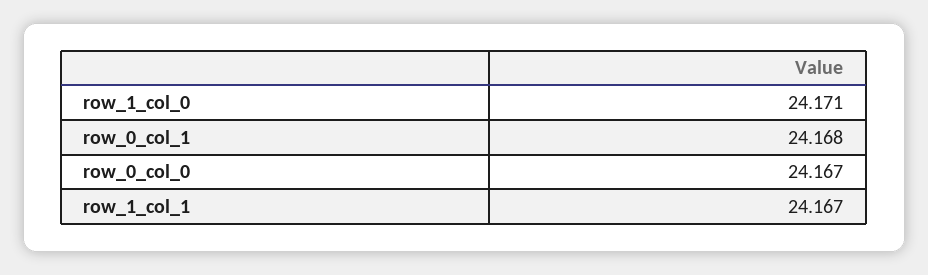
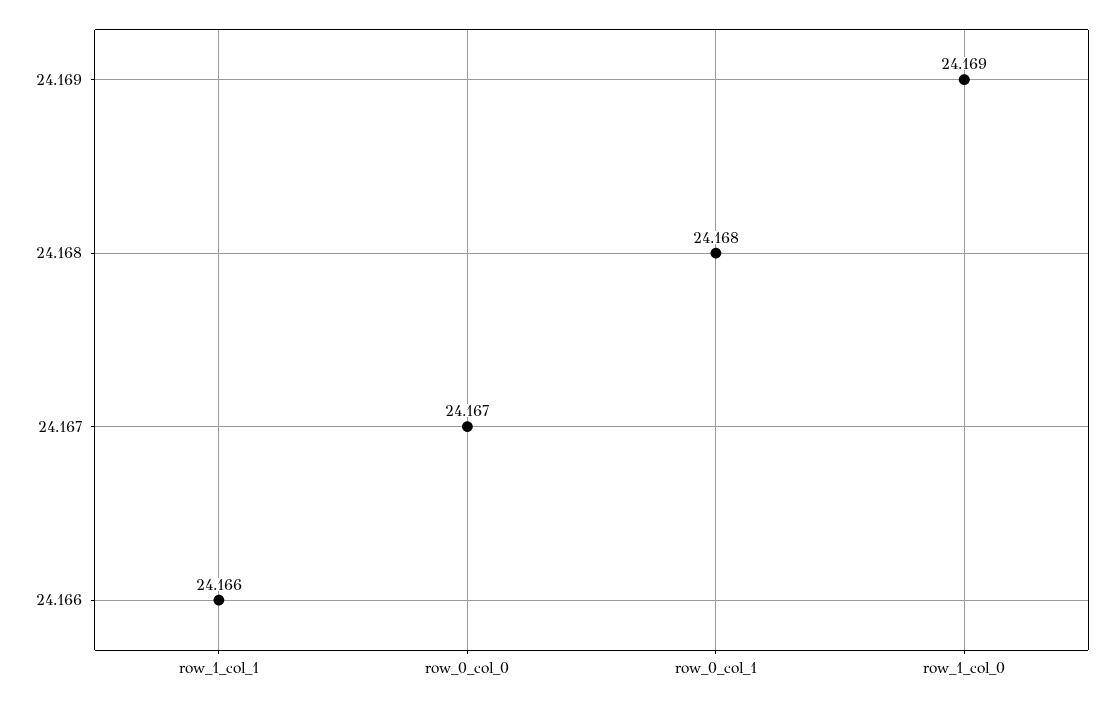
  {
-   "row_1_col_0": 24.171,
+   "row_1_col_0": 24.169,
    "row_0_col_1": 24.168,
    "row_0_col_0": 24.167,
-   "row_1_col_1": 24.167
+   "row_1_col_1": 24.166
  }

